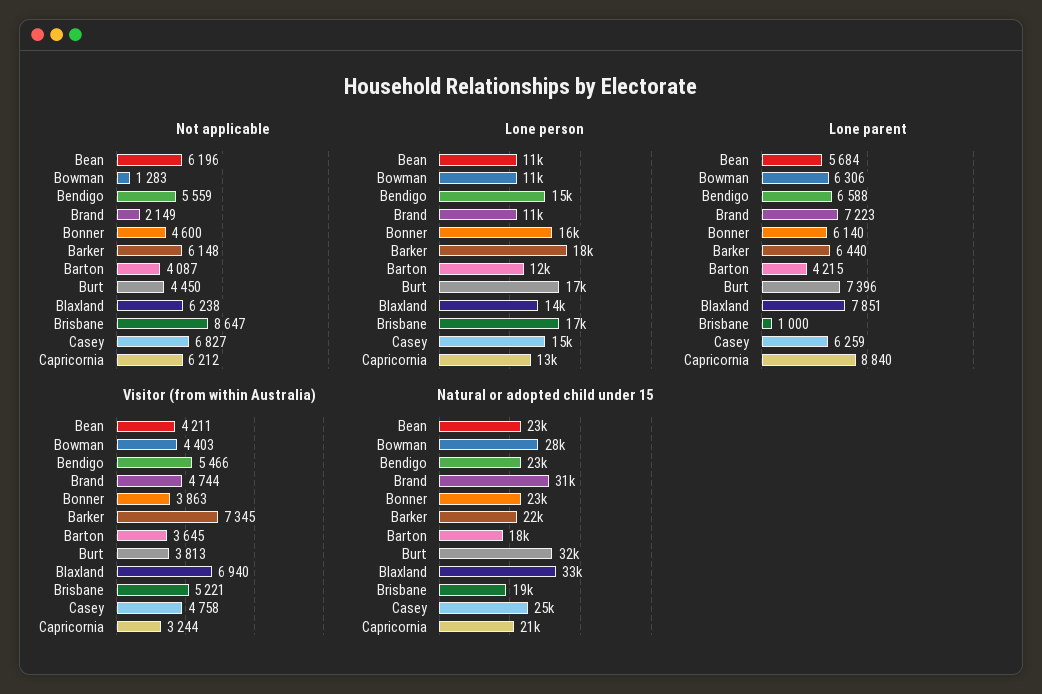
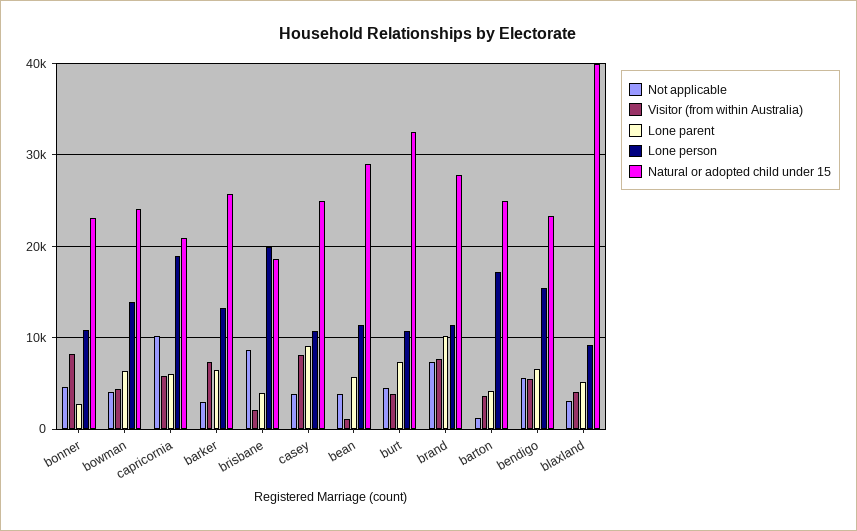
  {
    "Not applicable": {
-     "Bean": 6196,
+     "Bean": 4000,
-     "Bowman": 1283,
+     "Bowman": 4000,
      "Bendigo": 5559,
-     "Brand": 2149,
+     "Brand": 7000,
      "Bonner": 4600,
-     "Barker": 6148,
+     "Barker": 3000,
-     "Barton": 4087,
+     "Barton": 1000,
      "Burt": 4450,
-     "Blaxland": 6238,
+     "Blaxland": 3000,
      "Brisbane": 8647,
-     "Casey": 6827,
+     "Casey": 4000,
-     "Capricornia": 6212
+     "Capricornia": 10000
    },
    "Lone person": {
      "Bean": 11000,
-     "Bowman": 11000,
+     "Bowman": 14000,
      "Bendigo": 15000,
      "Brand": 11000,
-     "Bonner": 16000,
+     "Bonner": 11000,
-     "Barker": 18000,
+     "Barker": 13000,
-     "Barton": 12000,
+     "Barton": 17000,
-     "Burt": 17000,
+     "Burt": 11000,
-     "Blaxland": 14000,
+     "Blaxland": 9000,
-     "Brisbane": 17000,
+     "Brisbane": 20000,
-     "Casey": 15000,
+     "Casey": 11000,
-     "Capricornia": 13000
+     "Capricornia": 19000
    },
    "Lone parent": {
      "Bean": 5684,
      "Bowman": 6306,
      "Bendigo": 6588,
-     "Brand": 7223,
+     "Brand": 10000,
-     "Bonner": 6140,
+     "Bonner": 3000,
      "Barker": 6440,
      "Barton": 4215,
      "Burt": 7396,
-     "Blaxland": 7851,
+     "Blaxland": 5000,
-     "Brisbane": 1000,
+     "Brisbane": 4000,
-     "Casey": 6259,
+     "Casey": 9000,
-     "Capricornia": 8840
+     "Capricornia": 6000
    },
    "Visitor (from within Australia)": {
-     "Bean": 4211,
+     "Bean": 1000,
      "Bowman": 4403,
      "Bendigo": 5466,
-     "Brand": 4744,
+     "Brand": 8000,
-     "Bonner": 3863,
+     "Bonner": 8000,
      "Barker": 7345,
      "Barton": 3645,
      "Burt": 3813,
-     "Blaxland": 6940,
+     "Blaxland": 4000,
-     "Brisbane": 5221,
+     "Brisbane": 2000,
-     "Casey": 4758,
+     "Casey": 8000,
-     "Capricornia": 3244
+     "Capricornia": 6000
    },
    "Natural or adopted child under 15": {
-     "Bean": 23000,
+     "Bean": 29000,
-     "Bowman": 28000,
+     "Bowman": 24000,
      "Bendigo": 23000,
-     "Brand": 31000,
+     "Brand": 28000,
      "Bonner": 23000,
-     "Barker": 22000,
+     "Barker": 26000,
-     "Barton": 18000,
+     "Barton": 25000,
      "Burt": 32000,
-     "Blaxland": 33000,
+     "Blaxland": 40000,
      "Brisbane": 19000,
      "Casey": 25000,
      "Capricornia": 21000
    }
  }

